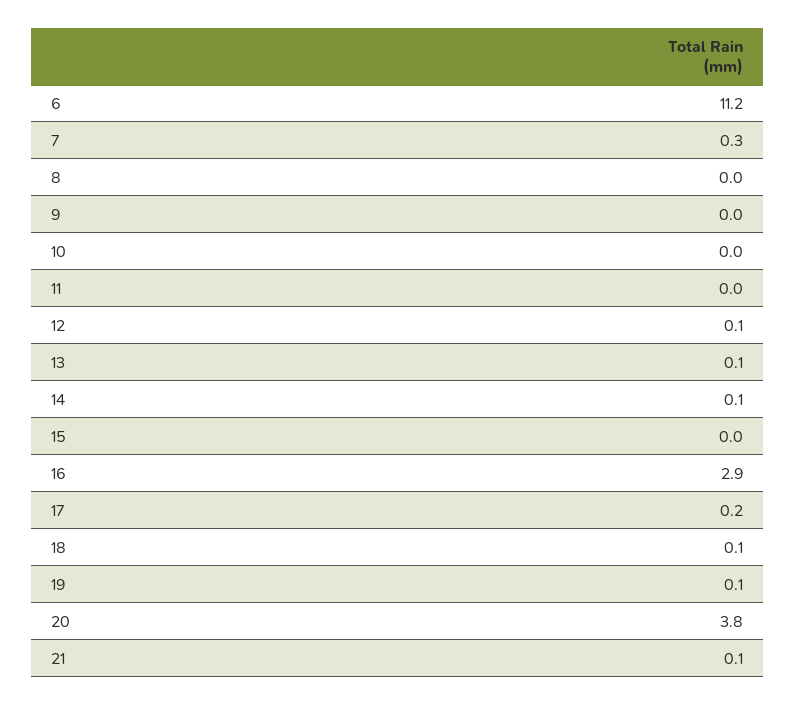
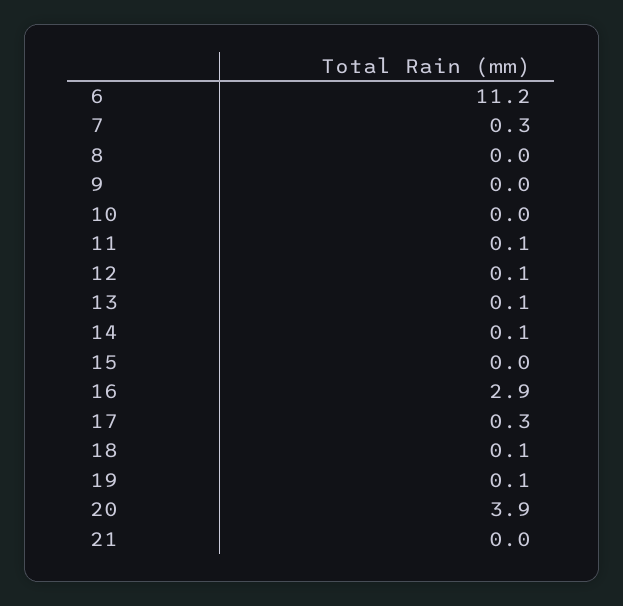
  {
    "6": 11.2,
    "7": 0.3,
    "8": 0,
    "9": 0,
    "10": 0,
-   "11": 0,
+   "11": 0.1,
    "12": 0.1,
    "13": 0.1,
    "14": 0.1,
    "15": 0,
    "16": 2.9,
-   "17": 0.2,
+   "17": 0.3,
    "18": 0.1,
    "19": 0.1,
-   "20": 3.8,
+   "20": 3.9,
-   "21": 0.1
+   "21": 0
  }

